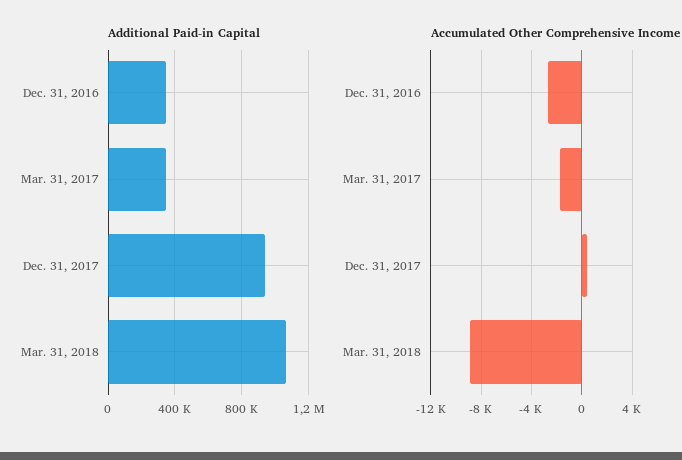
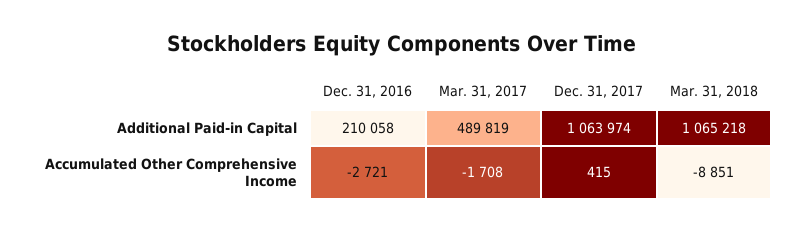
  {
    "Additional Paid-in Capital": {
-     "Dec. 31, 2016": 350000,
+     "Dec. 31, 2016": 210058,
-     "Mar. 31, 2017": 350000,
+     "Mar. 31, 2017": 489819,
-     "Dec. 31, 2017": 950000,
+     "Dec. 31, 2017": 1063974,
      "Mar. 31, 2018": 1065218
    },
    "Accumulated Other Comprehensive Income": {
      "Dec. 31, 2016": -2721,
      "Mar. 31, 2017": -1708,
      "Dec. 31, 2017": 415,
      "Mar. 31, 2018": -8851
    }
  }

